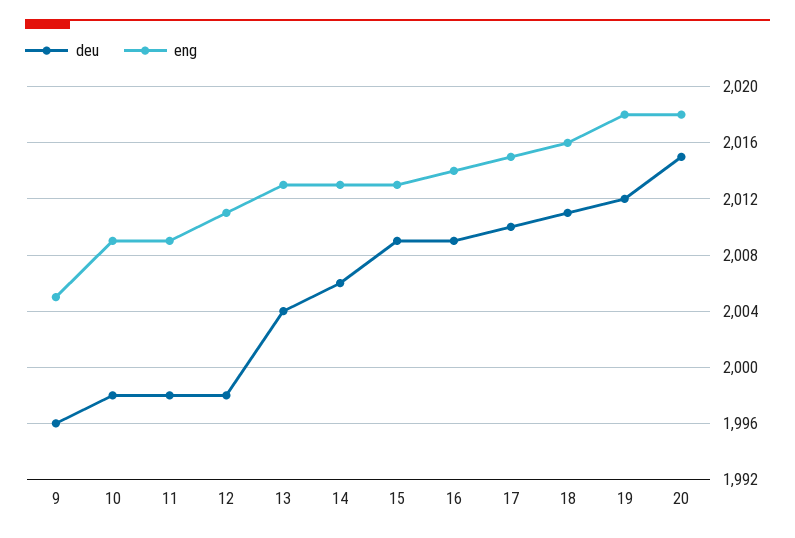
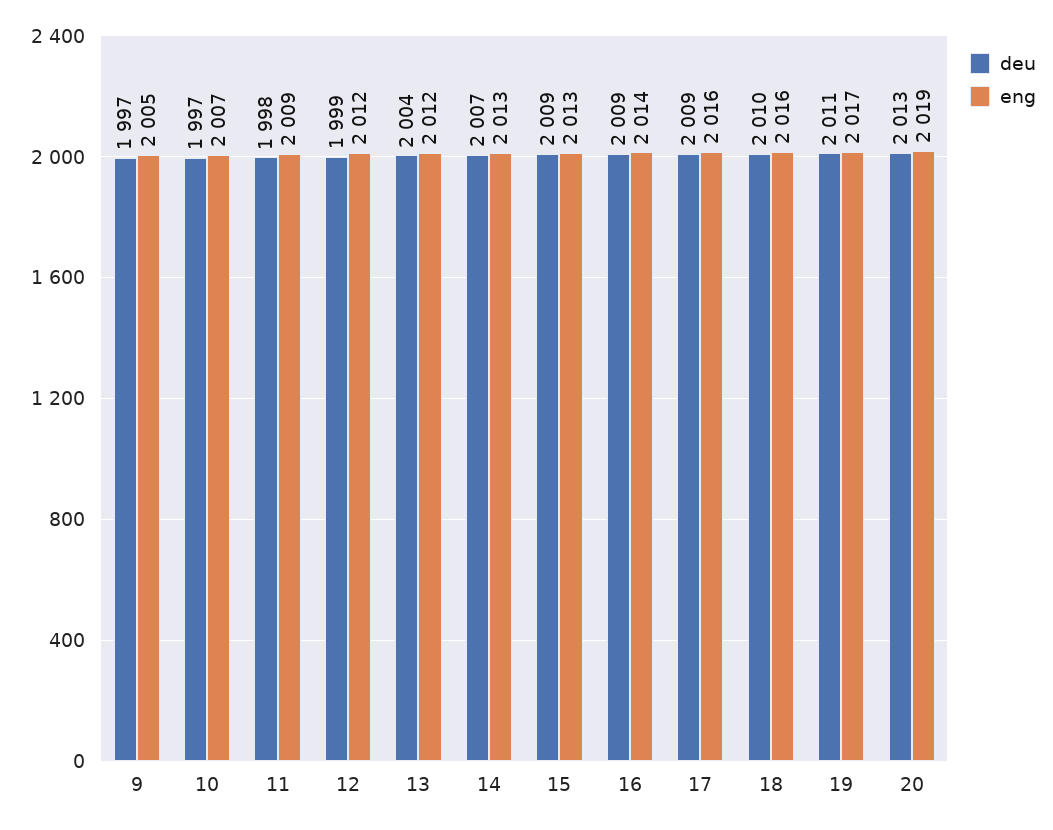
  {
    "deu": {
-     "9": 1996,
+     "9": 1997,
-     "10": 1998,
+     "10": 1997,
      "11": 1998,
-     "12": 1998,
+     "12": 1999,
      "13": 2004,
-     "14": 2006,
+     "14": 2007,
      "15": 2009,
      "16": 2009,
-     "17": 2010,
+     "17": 2009,
-     "18": 2011,
+     "18": 2010,
-     "19": 2012,
+     "19": 2011,
-     "20": 2015
+     "20": 2013
    },
    "eng": {
      "9": 2005,
-     "10": 2009,
+     "10": 2007,
      "11": 2009,
-     "12": 2011,
+     "12": 2012,
-     "13": 2013,
+     "13": 2012,
      "14": 2013,
      "15": 2013,
      "16": 2014,
-     "17": 2015,
+     "17": 2016,
      "18": 2016,
-     "19": 2018,
+     "19": 2017,
-     "20": 2018
+     "20": 2019
    }
  }

